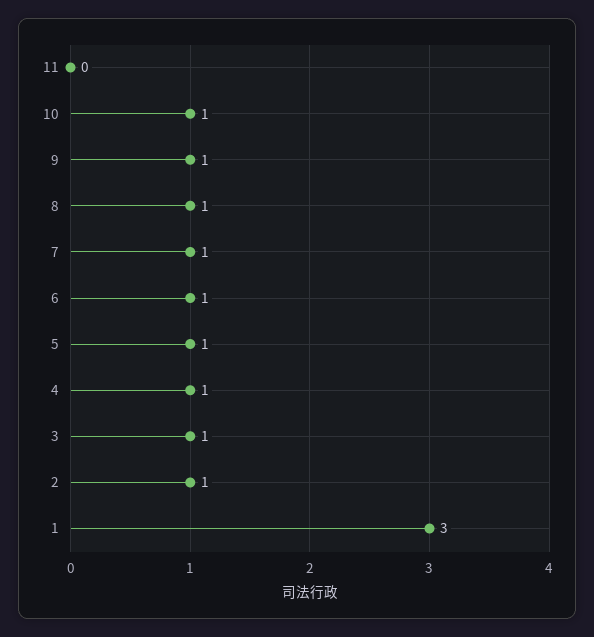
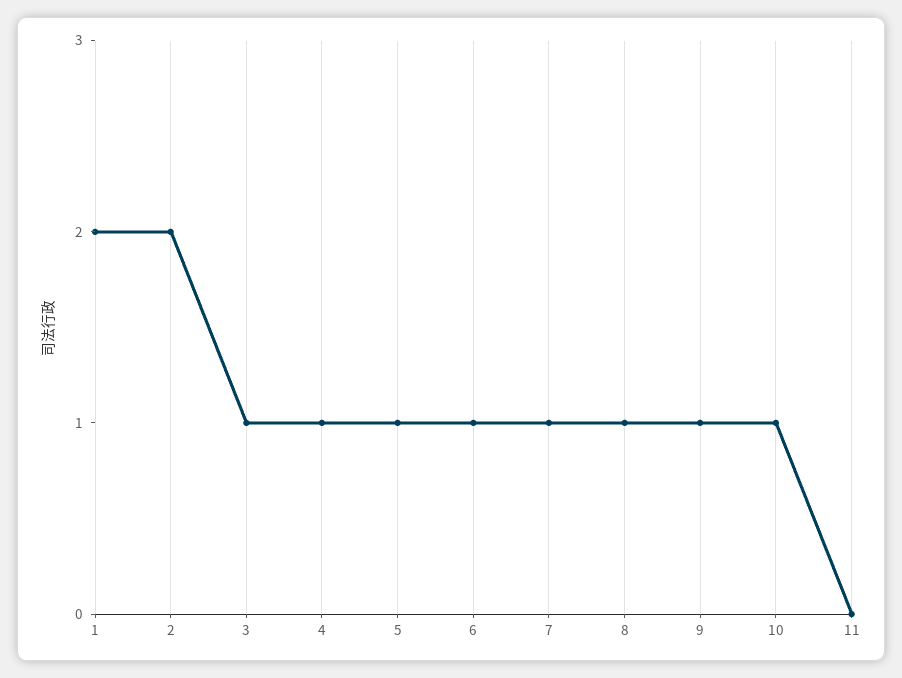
  {
    "11": 0,
    "10": 1,
    "9": 1,
    "8": 1,
    "7": 1,
    "6": 1,
    "5": 1,
    "4": 1,
    "3": 1,
-   "2": 1,
+   "2": 2,
-   "1": 3
+   "1": 2
  }

